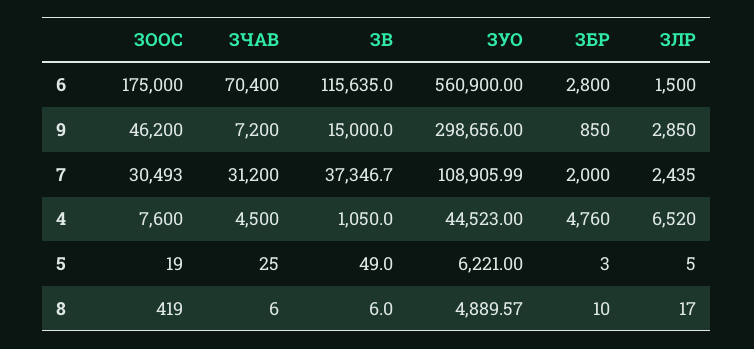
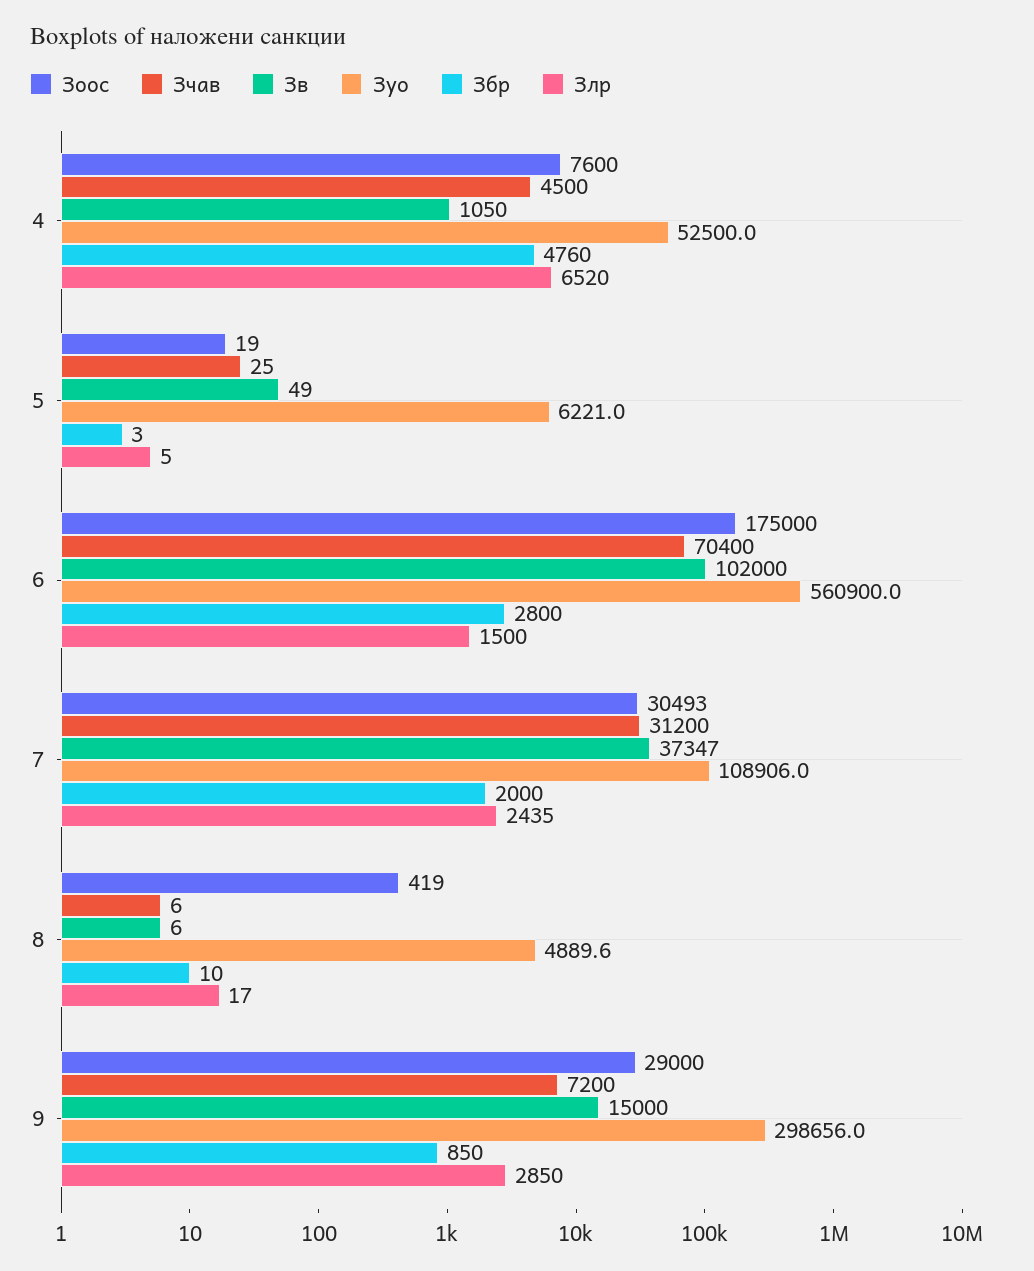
  {
    "ЗООС": {
      "6": 175000,
-     "9": 46200,
+     "9": 29000,
      "7": 30493,
      "4": 7600,
      "5": 19,
      "8": 419
    },
    "ЗЧАВ": {
      "6": 70400,
      "9": 7200,
      "7": 31200,
      "4": 4500,
      "5": 25,
      "8": 6
    },
    "ЗВ": {
-     "6": 115635,
+     "6": 102000,
      "9": 15000,
      "7": 37346.7,
      "4": 1050,
      "5": 49,
      "8": 6
    },
    "ЗУО": {
      "6": 560900,
      "9": 298656,
      "7": 108905.99,
-     "4": 44523,
+     "4": 52500,
      "5": 6221,
      "8": 4889.57
    },
    "ЗБР": {
      "6": 2800,
      "9": 850,
      "7": 2000,
      "4": 4760,
      "5": 3,
      "8": 10
    },
    "ЗЛР": {
      "6": 1500,
      "9": 2850,
      "7": 2435,
      "4": 6520,
      "5": 5,
      "8": 17
    }
  }

